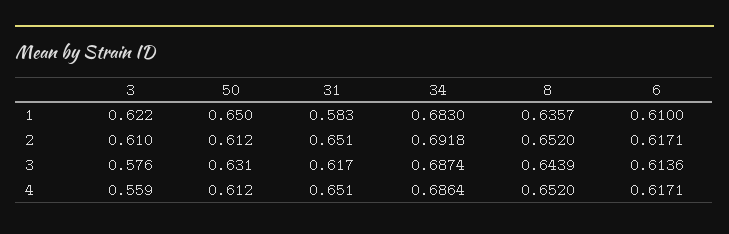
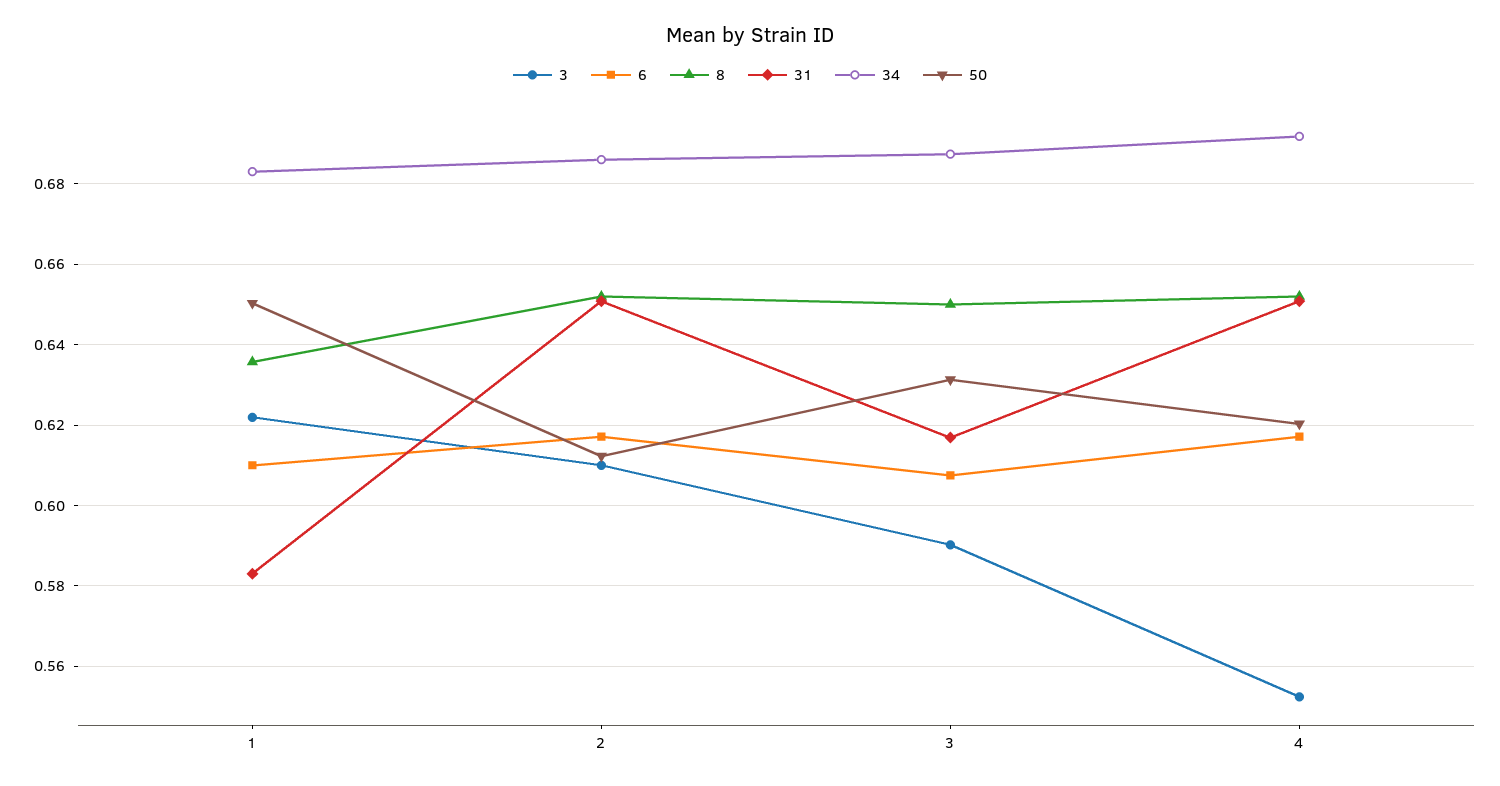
  {
    "3": {
      "1": 0.622,
      "2": 0.61,
-     "3": 0.576,
+     "3": 0.59,
-     "4": 0.559
+     "4": 0.552
    },
    "50": {
      "1": 0.65,
      "2": 0.612,
      "3": 0.631,
-     "4": 0.612
+     "4": 0.62
    },
    "31": {
      "1": 0.583,
      "2": 0.651,
      "3": 0.617,
      "4": 0.651
    },
    "34": {
      "1": 0.683,
-     "2": 0.6918,
+     "2": 0.686,
      "3": 0.6874,
-     "4": 0.6864
+     "4": 0.692
    },
    "8": {
      "1": 0.6357,
      "2": 0.652,
-     "3": 0.6439,
+     "3": 0.65,
      "4": 0.652
    },
    "6": {
      "1": 0.61,
      "2": 0.6171,
-     "3": 0.6136,
+     "3": 0.608,
      "4": 0.6171
    }
  }

